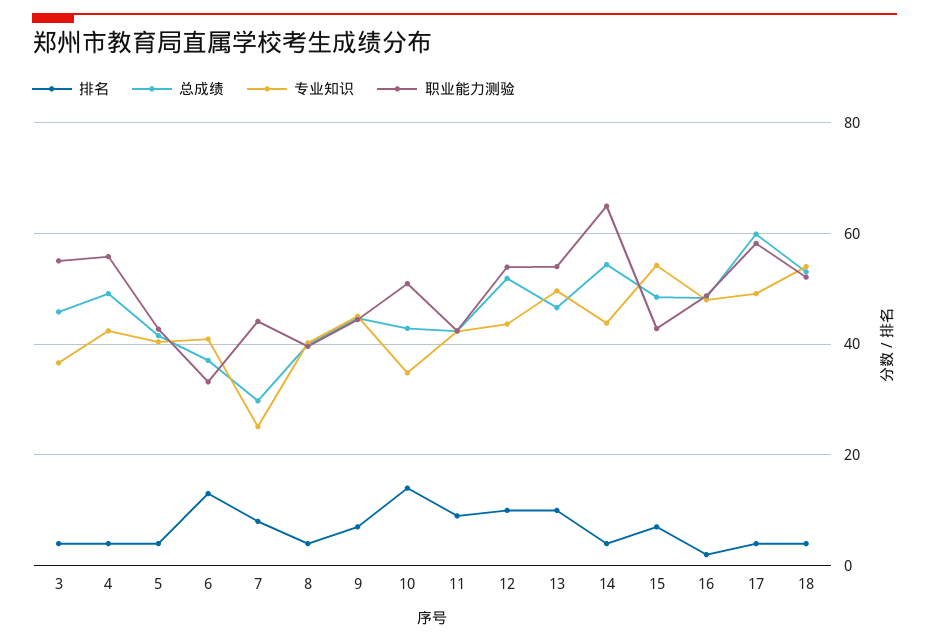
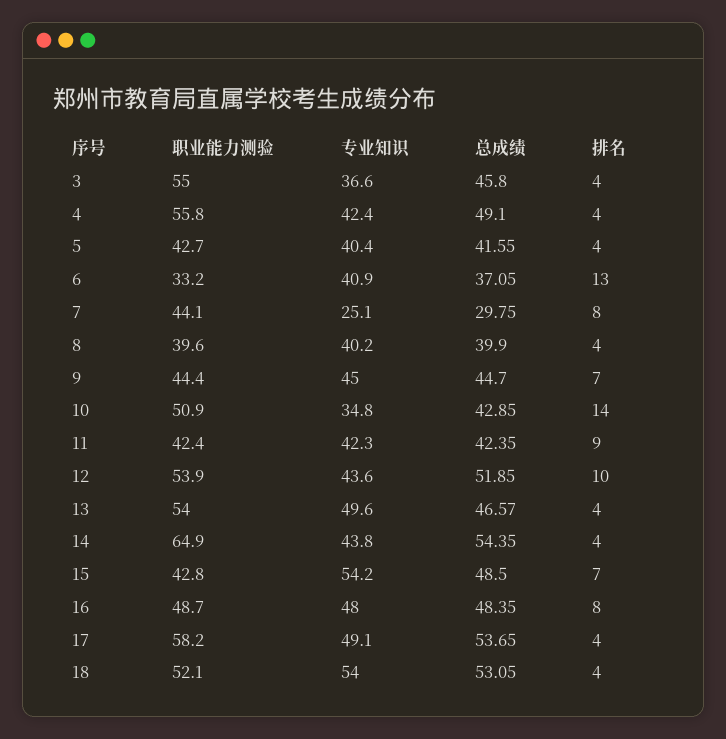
  {
    "排名": {
      "3": 4,
      "4": 4,
      "5": 4,
      "6": 13,
      "7": 8,
      "8": 4,
      "9": 7,
      "10": 14,
      "11": 9,
      "12": 10,
-     "13": 10,
+     "13": 4,
      "14": 4,
      "15": 7,
-     "16": 2,
+     "16": 8,
      "17": 4,
      "18": 4
    },
    "总成绩": {
      "3": 45.8,
      "4": 49.1,
      "5": 41.55,
      "6": 37.05,
      "7": 29.75,
      "8": 39.9,
      "9": 44.7,
      "10": 42.85,
      "11": 42.35,
      "12": 51.85,
      "13": 46.57,
      "14": 54.35,
      "15": 48.5,
      "16": 48.35,
-     "17": 60,
+     "17": 53.65,
      "18": 53.05
    },
    "专业知识": {
      "3": 36.6,
      "4": 42.4,
      "5": 40.4,
      "6": 40.9,
      "7": 25.1,
      "8": 40.2,
      "9": 45,
      "10": 34.8,
      "11": 42.3,
      "12": 43.6,
      "13": 49.6,
      "14": 43.8,
      "15": 54.2,
      "16": 48,
      "17": 49.1,
      "18": 54
    },
    "职业能力测验": {
      "3": 55,
      "4": 55.8,
      "5": 42.7,
      "6": 33.2,
      "7": 44.1,
      "8": 39.6,
      "9": 44.4,
      "10": 50.9,
      "11": 42.4,
      "12": 53.9,
      "13": 54,
      "14": 64.9,
      "15": 42.8,
      "16": 48.7,
      "17": 58.2,
      "18": 52.1
    }
  }

